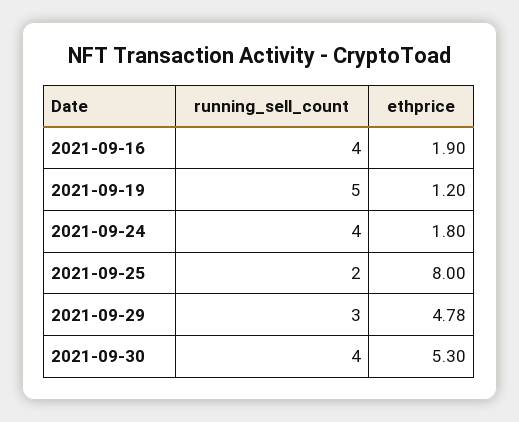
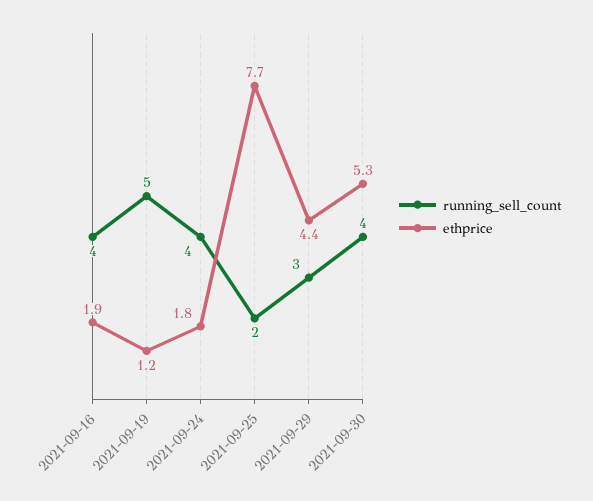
  {
    "running_sell_count": {
      "2021-09-16": 4,
      "2021-09-19": 5,
      "2021-09-24": 4,
      "2021-09-25": 2,
      "2021-09-29": 3,
      "2021-09-30": 4
    },
    "ethprice": {
      "2021-09-16": 1.9,
      "2021-09-19": 1.2,
      "2021-09-24": 1.8,
-     "2021-09-25": 8,
+     "2021-09-25": 7.7,
-     "2021-09-29": 4.78,
+     "2021-09-29": 4.4,
      "2021-09-30": 5.3
    }
  }

